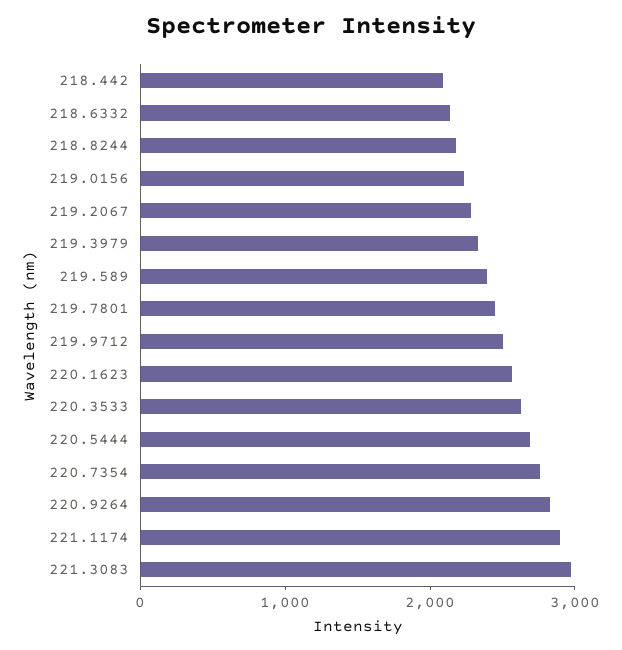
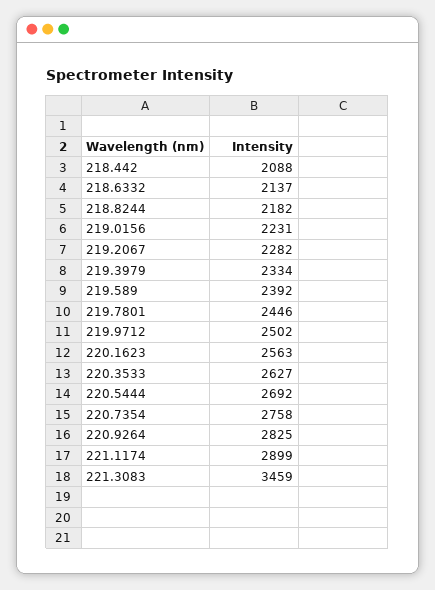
  {
    "218.442": 2088,
    "218.6332": 2137,
    "218.8244": 2182,
    "219.0156": 2231,
    "219.2067": 2282,
    "219.3979": 2334,
    "219.589": 2392,
    "219.7801": 2446,
    "219.9712": 2502,
    "220.1623": 2563,
    "220.3533": 2627,
    "220.5444": 2692,
    "220.7354": 2758,
    "220.9264": 2825,
    "221.1174": 2899,
-   "221.3083": 3000
+   "221.3083": 3459
  }

